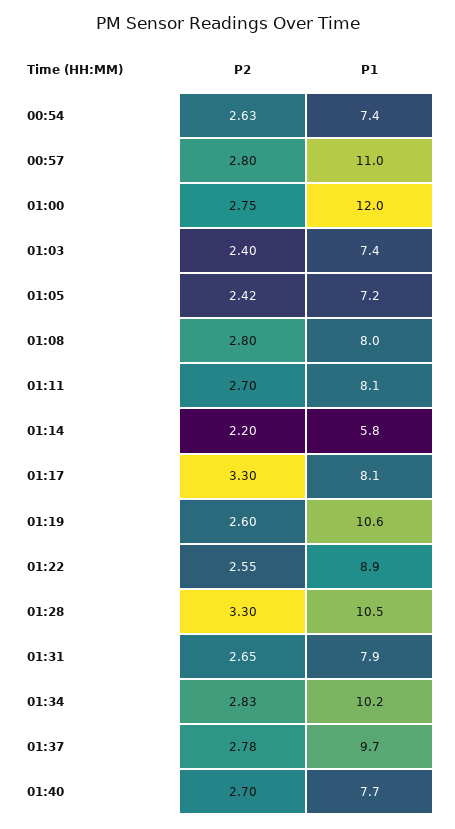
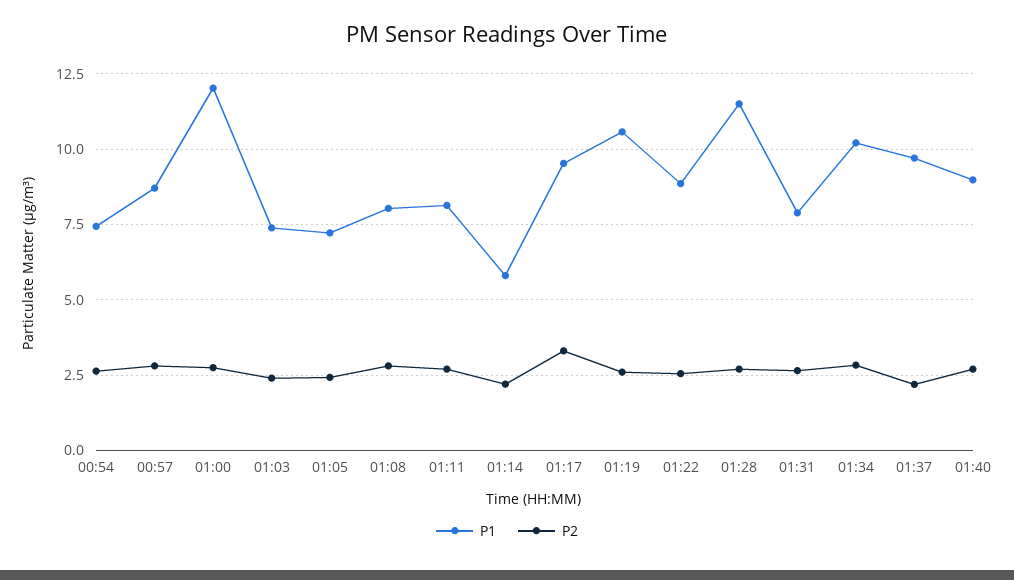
  {
    "P2": {
      "00:54": 2.63,
      "00:57": 2.8,
      "01:00": 2.75,
      "01:03": 2.4,
      "01:05": 2.42,
      "01:08": 2.8,
      "01:11": 2.7,
      "01:14": 2.2,
      "01:17": 3.3,
      "01:19": 2.6,
      "01:22": 2.55,
-     "01:28": 3.3,
+     "01:28": 2.75,
      "01:31": 2.65,
      "01:34": 2.83,
-     "01:37": 2.78,
+     "01:37": 2.25,
      "01:40": 2.7
    },
    "P1": {
      "00:54": 7.4,
-     "00:57": 11,
+     "00:57": 8.75,
      "01:00": 12,
      "01:03": 7.4,
      "01:05": 7.2,
      "01:08": 8,
      "01:11": 8.1,
      "01:14": 5.8,
-     "01:17": 8.1,
+     "01:17": 9.5,
      "01:19": 10.6,
      "01:22": 8.9,
-     "01:28": 10.5,
+     "01:28": 11.5,
      "01:31": 7.9,
      "01:34": 10.2,
      "01:37": 9.7,
-     "01:40": 7.7
+     "01:40": 9
    }
  }

